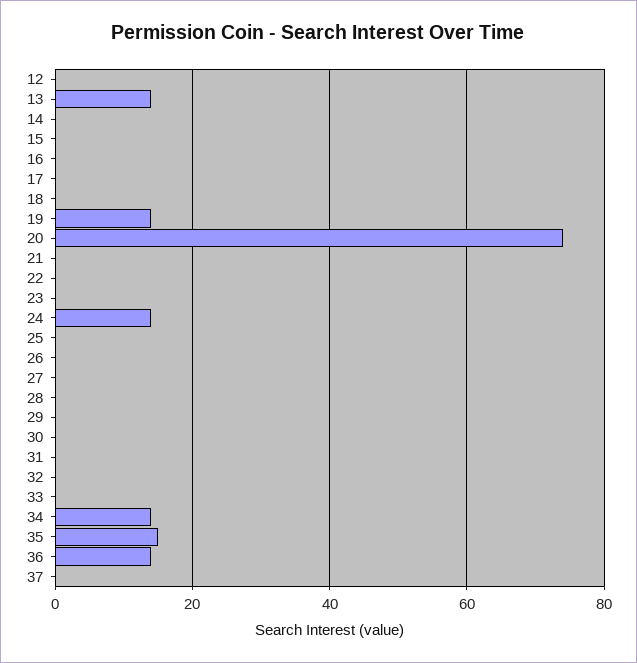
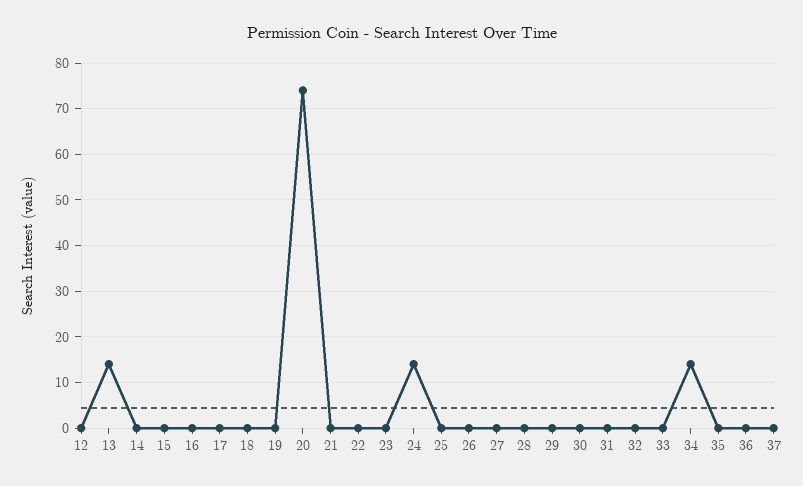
  {
    "12": 0,
    "13": 15,
    "14": 0,
    "15": 0,
    "16": 0,
    "17": 0,
    "18": 0,
-   "19": 15,
+   "19": 0,
    "20": 75,
    "21": 0,
    "22": 0,
    "23": 0,
    "24": 15,
    "25": 0,
    "26": 0,
    "27": 0,
    "28": 0,
    "29": 0,
    "30": 0,
    "31": 0,
    "32": 0,
    "33": 0,
    "34": 15,
-   "35": 15,
+   "35": 0,
-   "36": 15,
+   "36": 0,
    "37": 0
  }

